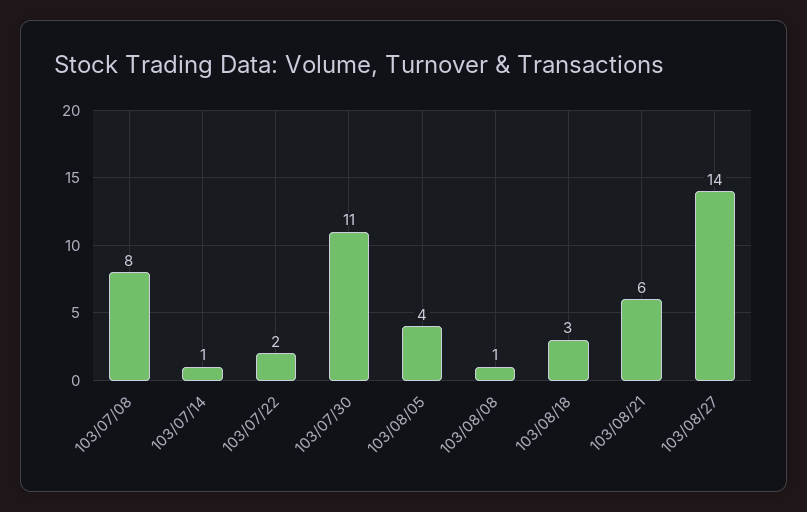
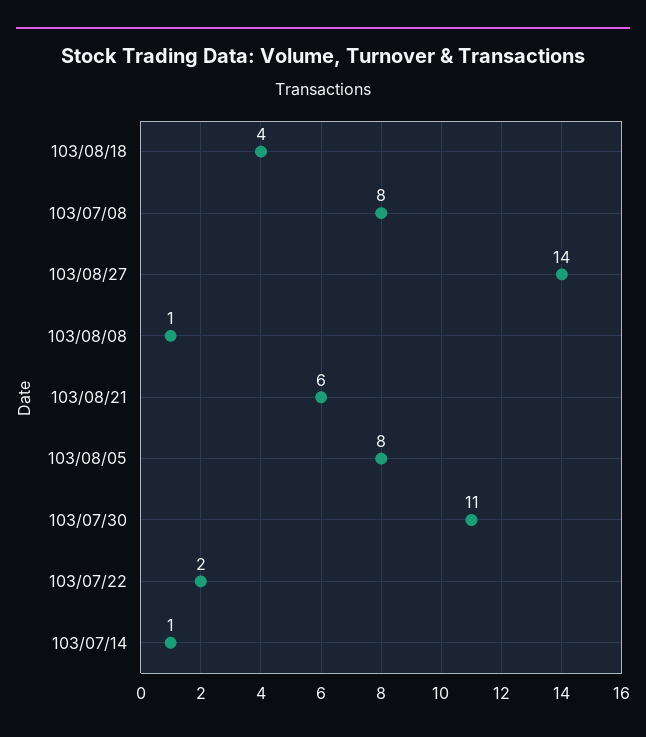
  {
    "103/07/08": 8,
    "103/07/14": 1,
    "103/07/22": 2,
    "103/07/30": 11,
-   "103/08/05": 4,
+   "103/08/05": 8,
    "103/08/08": 1,
-   "103/08/18": 3,
+   "103/08/18": 4,
    "103/08/21": 6,
    "103/08/27": 14
  }

